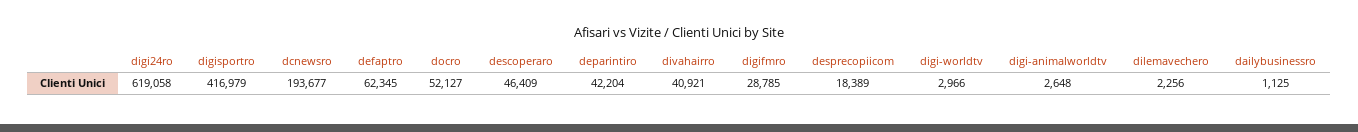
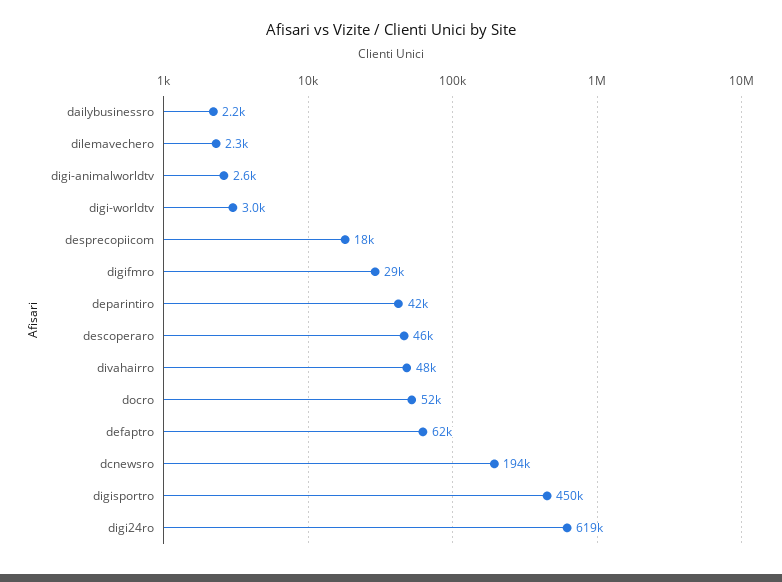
  {
    "digi24ro": 619058,
-   "digisportro": 416979,
+   "digisportro": 450000,
    "dcnewsro": 193677,
    "defaptro": 62345,
    "docro": 52127,
    "descoperaro": 46409,
    "deparintiro": 42204,
-   "divahairro": 40921,
+   "divahairro": 48000,
    "digifmro": 28785,
    "desprecopiicom": 18389,
    "digi-worldtv": 2966,
    "digi-animalworldtv": 2648,
    "dilemavechero": 2256,
-   "dailybusinessro": 1125
+   "dailybusinessro": 2200
  }

